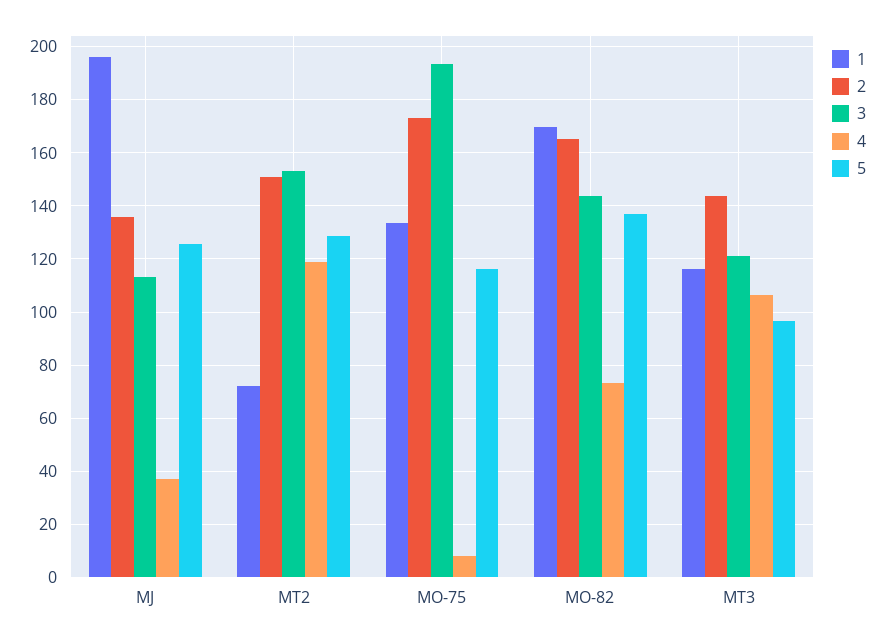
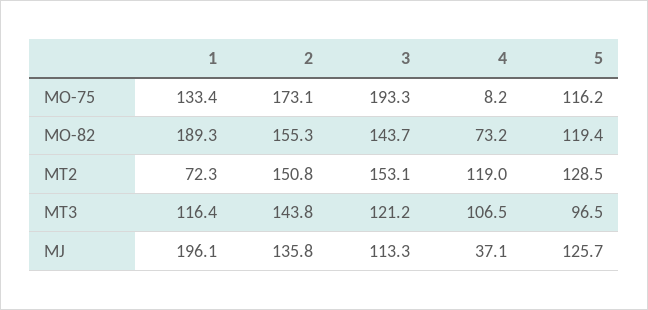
  {
    "1": {
      "MJ": 196.1,
      "MT2": 72.3,
      "MO-75": 133.4,
-     "MO-82": 170,
+     "MO-82": 189.3,
      "MT3": 116.4
    },
    "2": {
      "MJ": 135.8,
      "MT2": 150.8,
      "MO-75": 173.1,
-     "MO-82": 165,
+     "MO-82": 155.3,
      "MT3": 143.8
    },
    "3": {
      "MJ": 113.3,
      "MT2": 153.1,
      "MO-75": 193.3,
      "MO-82": 143.7,
      "MT3": 121.2
    },
    "4": {
      "MJ": 37.1,
      "MT2": 119,
      "MO-75": 8.2,
      "MO-82": 73.2,
      "MT3": 106.5
    },
    "5": {
      "MJ": 125.7,
      "MT2": 128.5,
      "MO-75": 116.2,
-     "MO-82": 137.5,
+     "MO-82": 119.4,
      "MT3": 96.5
    }
  }

